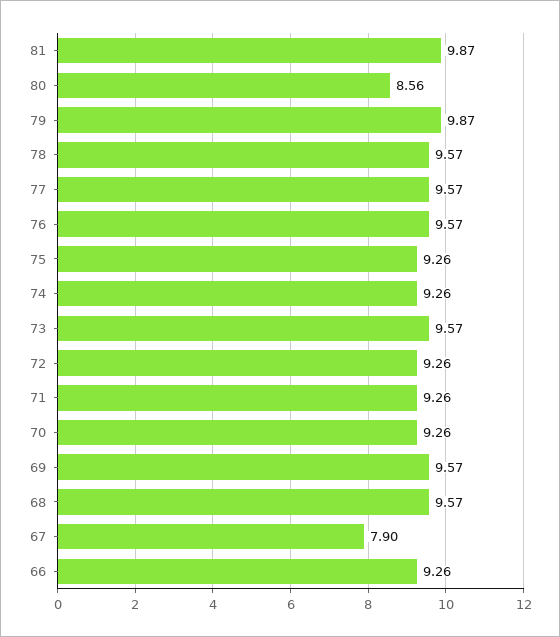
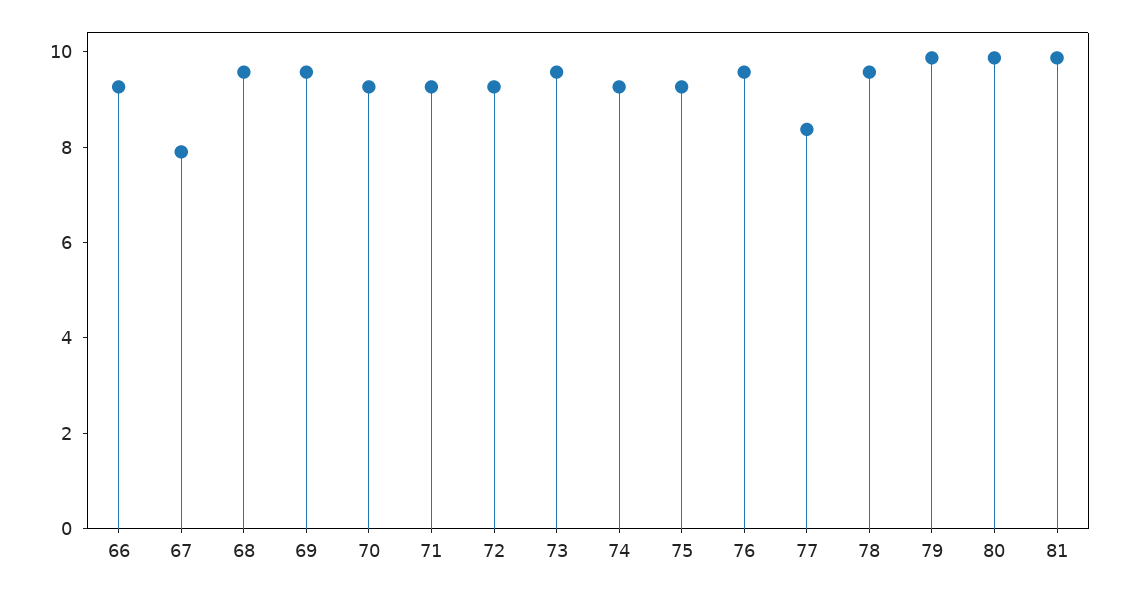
  {
    "81": 9.87,
-   "80": 8.56,
+   "80": 10,
    "79": 9.87,
    "78": 9.57,
-   "77": 9.57,
+   "77": 8.5,
    "76": 9.57,
    "75": 9.26,
    "74": 9.26,
    "73": 9.57,
    "72": 9.26,
    "71": 9.26,
    "70": 9.26,
    "69": 9.57,
    "68": 9.57,
    "67": 7.9,
    "66": 9.26
  }

